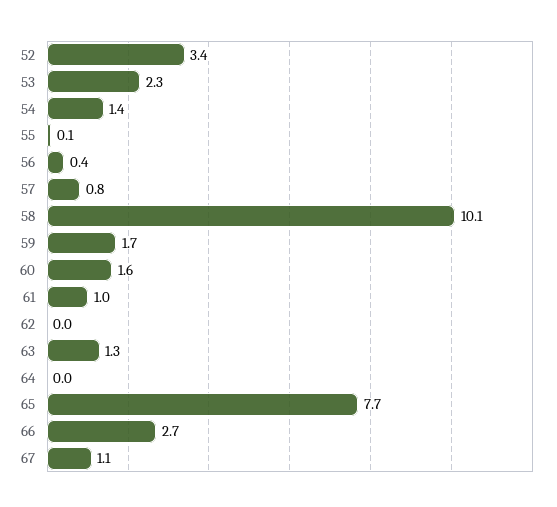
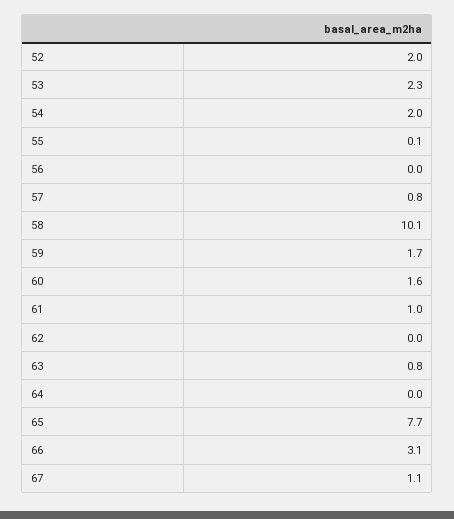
  {
-   "52": 3.4,
+   "52": 2,
    "53": 2.3,
-   "54": 1.4,
+   "54": 2,
    "55": 0.1,
-   "56": 0.4,
+   "56": 0,
    "57": 0.8,
    "58": 10.1,
    "59": 1.7,
    "60": 1.6,
    "61": 1,
    "62": 0,
-   "63": 1.3,
+   "63": 0.8,
    "64": 0,
    "65": 7.7,
-   "66": 2.7,
+   "66": 3.1,
    "67": 1.1
  }

